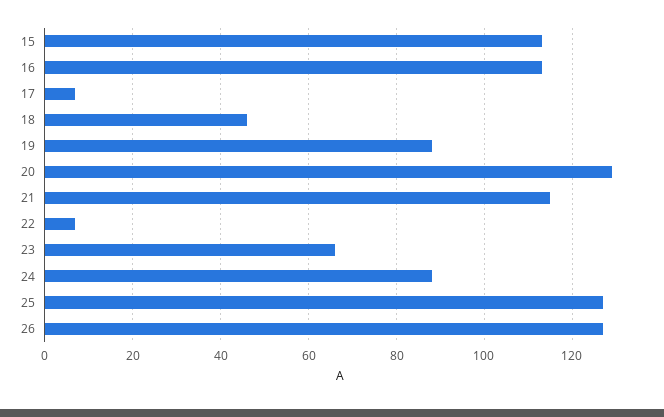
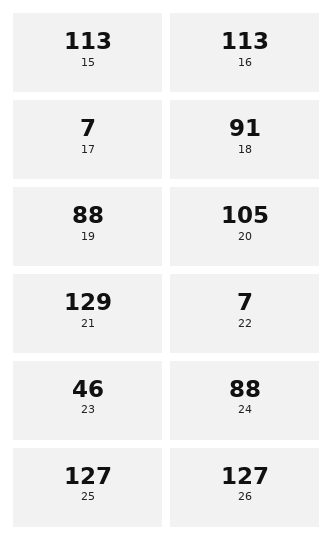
  {
    "15": 113,
    "16": 113,
    "17": 7,
-   "18": 45,
+   "18": 91,
    "19": 88,
-   "20": 130,
+   "20": 105,
-   "21": 115,
+   "21": 129,
    "22": 7,
-   "23": 65,
+   "23": 46,
    "24": 88,
    "25": 127,
    "26": 127
  }

